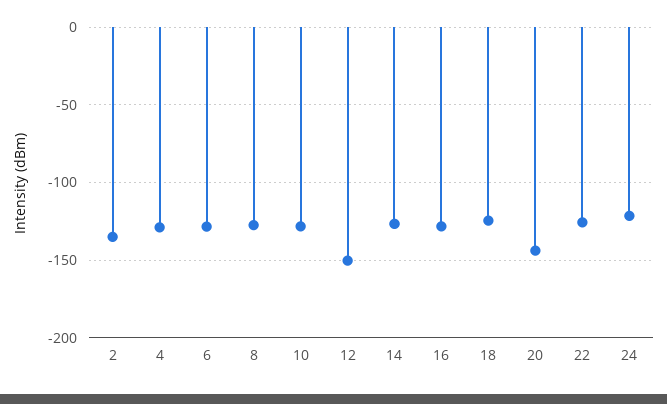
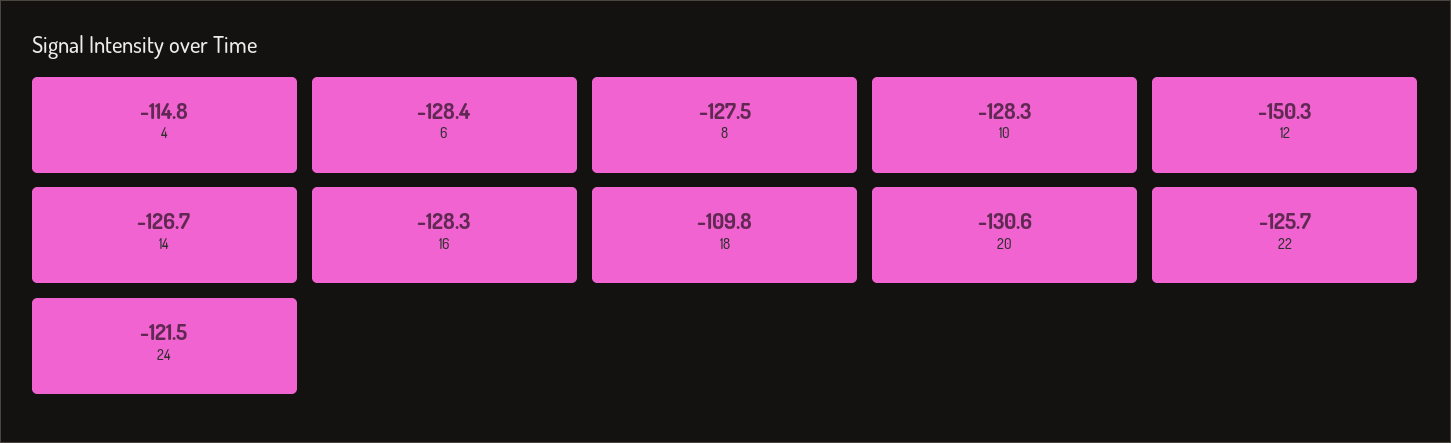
  {
-   "2": -135,
-   "4": -130,
+   "4": -114.8,
    "6": -128.4,
    "8": -127.5,
    "10": -128.3,
    "12": -150.3,
    "14": -126.7,
    "16": -128.3,
-   "18": -125,
+   "18": -109.8,
-   "20": -145,
+   "20": -130.6,
    "22": -125.7,
    "24": -121.5
  }

